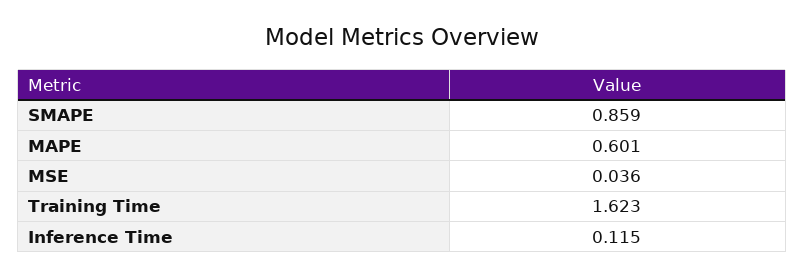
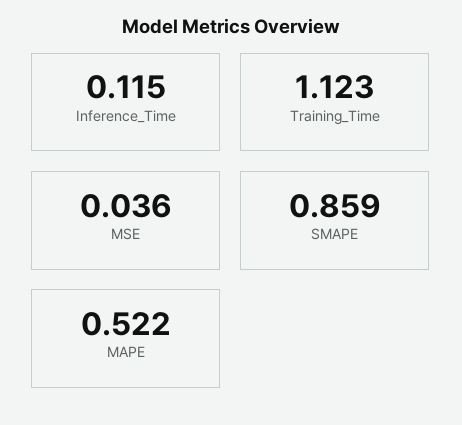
  {
    "SMAPE": 0.859,
-   "MAPE": 0.601,
+   "MAPE": 0.522,
    "MSE": 0.036,
-   "Training Time": 1.623,
+   "Training Time": 1.123,
    "Inference Time": 0.115
  }

